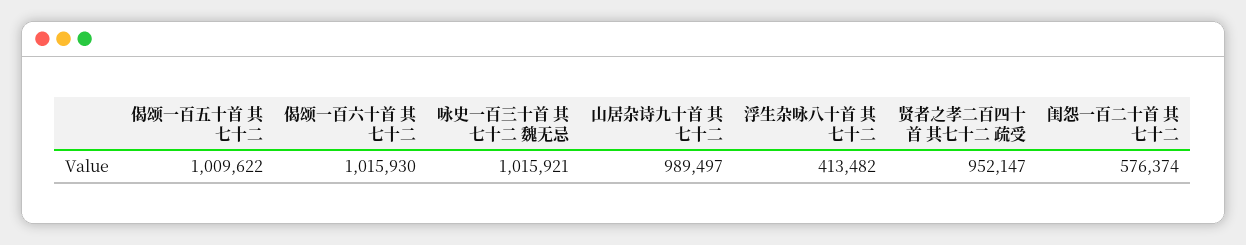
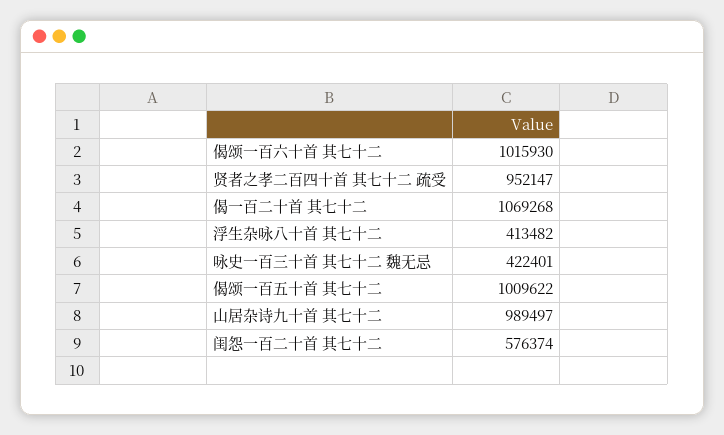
  {
    "偈颂一百五十首 其七十二": 1009622,
    "偈颂一百六十首 其七十二": 1015930,
-   "咏史一百三十首 其七十二 魏无忌": 1015921,
+   "咏史一百三十首 其七十二 魏无忌": 422401,
    "山居杂诗九十首 其七十二": 989497,
    "浮生杂咏八十首 其七十二": 413482,
    "贤者之孝二百四十首 其七十二 疏受": 952147,
-   "闺怨一百二十首 其七十二": 576374
+   "闺怨一百二十首 其七十二": 576374,
+   "偈一百二十首 其七十二": 1069268
  }

